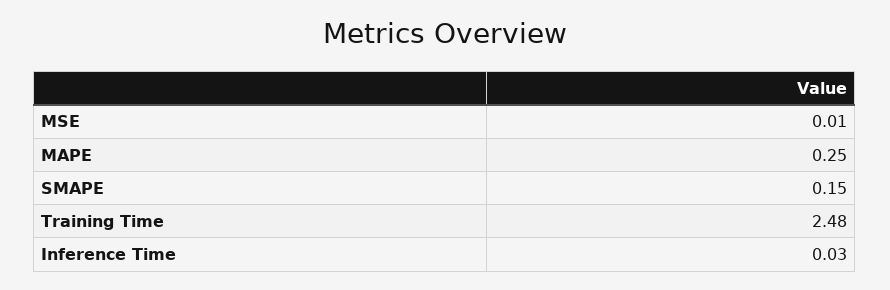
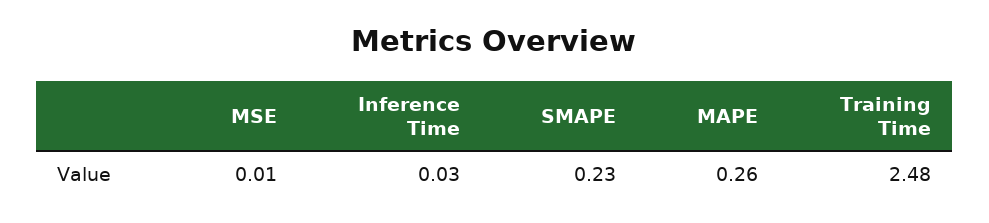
  {
    "MSE": 0.01,
-   "MAPE": 0.25,
+   "MAPE": 0.26,
-   "SMAPE": 0.15,
+   "SMAPE": 0.23,
    "Training Time": 2.48,
    "Inference Time": 0.03
  }

